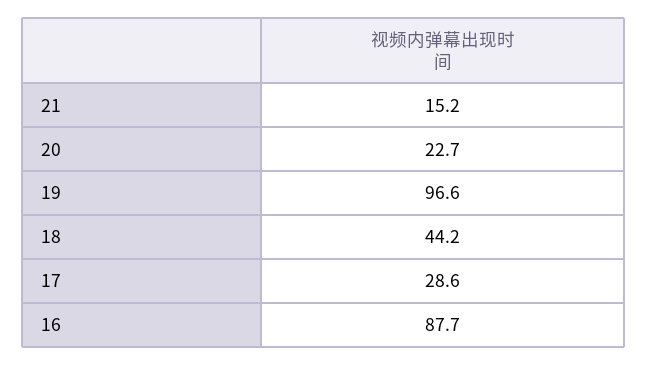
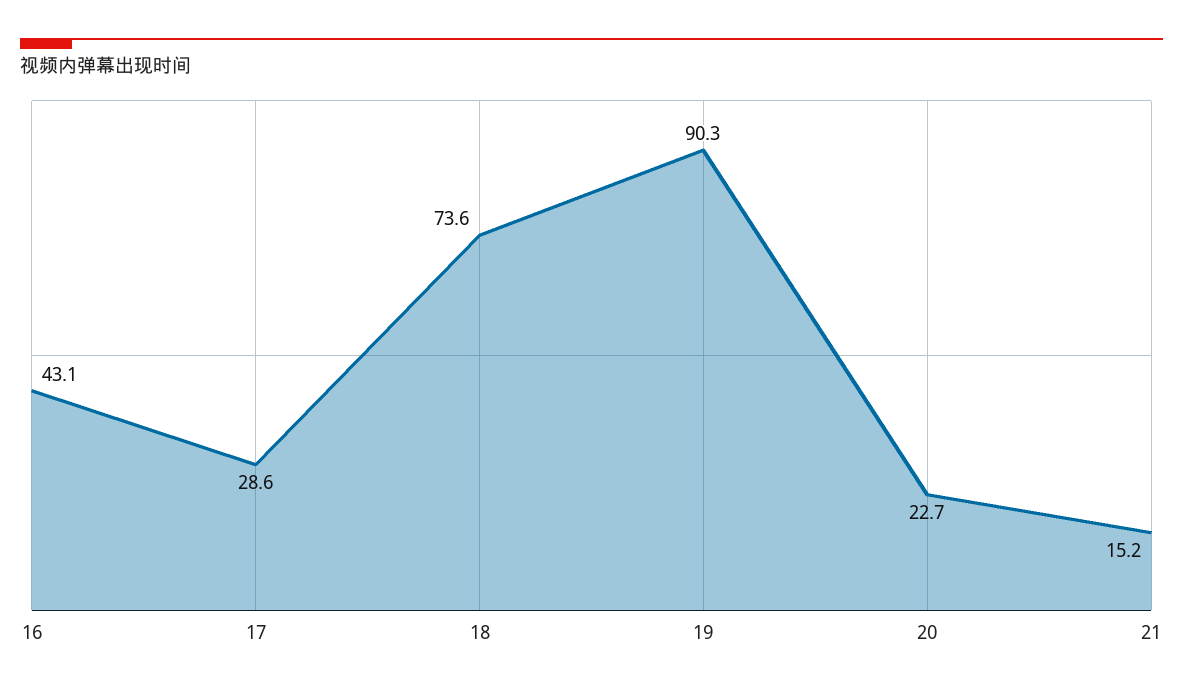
  {
    "21": 15.2,
    "20": 22.7,
-   "19": 96.6,
+   "19": 90.3,
-   "18": 44.2,
+   "18": 73.6,
    "17": 28.6,
-   "16": 87.7
+   "16": 43.1
  }

